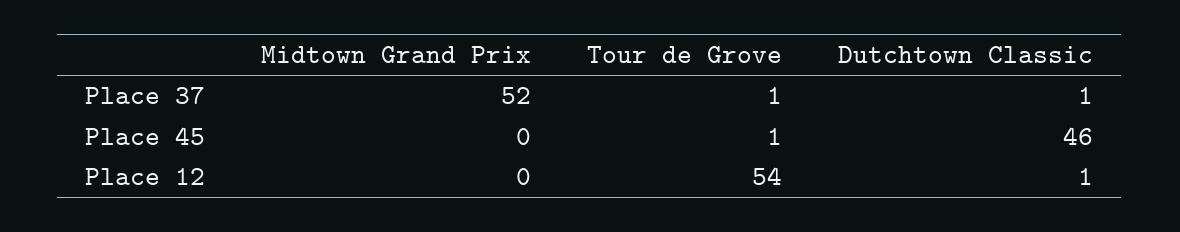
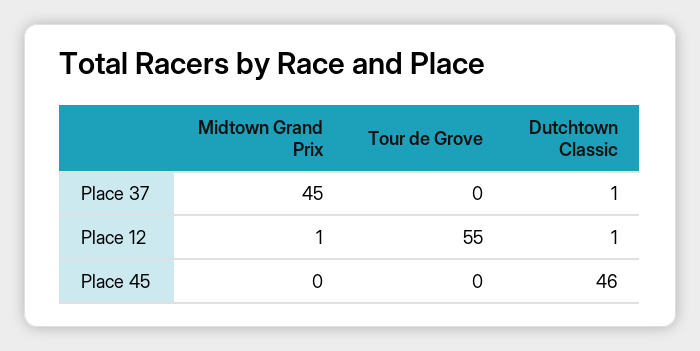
  {
    "Midtown Grand Prix": {
-     "Place 37": 52,
+     "Place 37": 45,
      "Place 45": 0,
-     "Place 12": 0
+     "Place 12": 1
    },
    "Tour de Grove": {
-     "Place 37": 1,
+     "Place 37": 0,
-     "Place 45": 1,
+     "Place 45": 0,
-     "Place 12": 54
+     "Place 12": 55
    },
    "Dutchtown Classic": {
      "Place 37": 1,
      "Place 45": 46,
      "Place 12": 1
    }
  }

